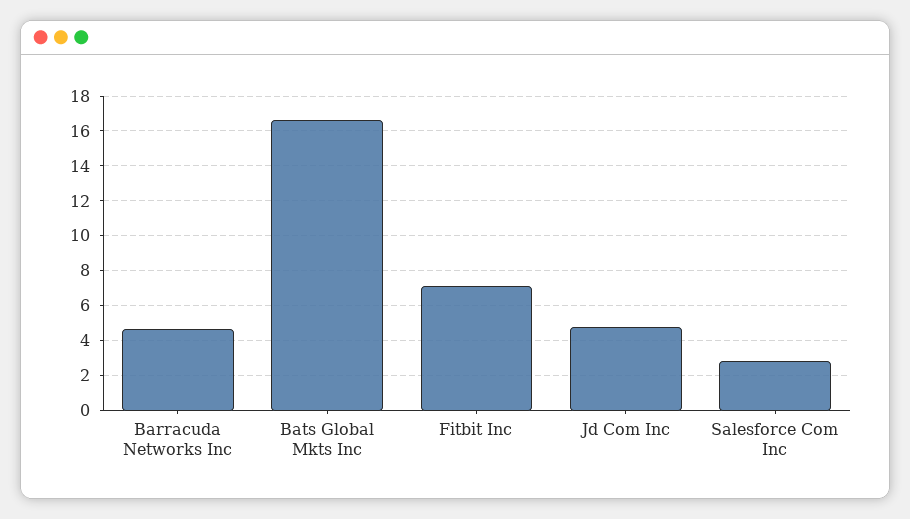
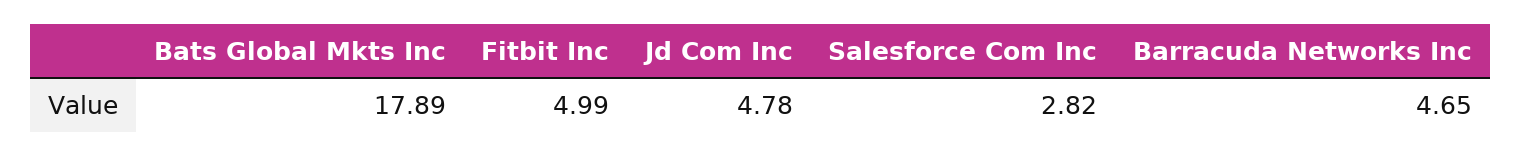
  {
    "Barracuda Networks Inc": 4.65,
-   "Bats Global Mkts Inc": 16.5,
+   "Bats Global Mkts Inc": 17.89,
-   "Fitbit Inc": 7,
+   "Fitbit Inc": 4.99,
    "Jd Com Inc": 4.78,
    "Salesforce Com Inc": 2.82
  }

